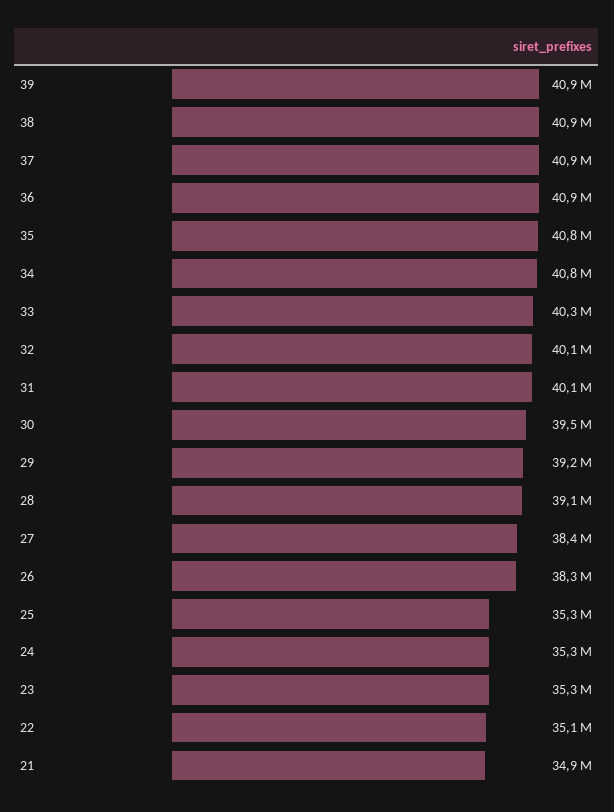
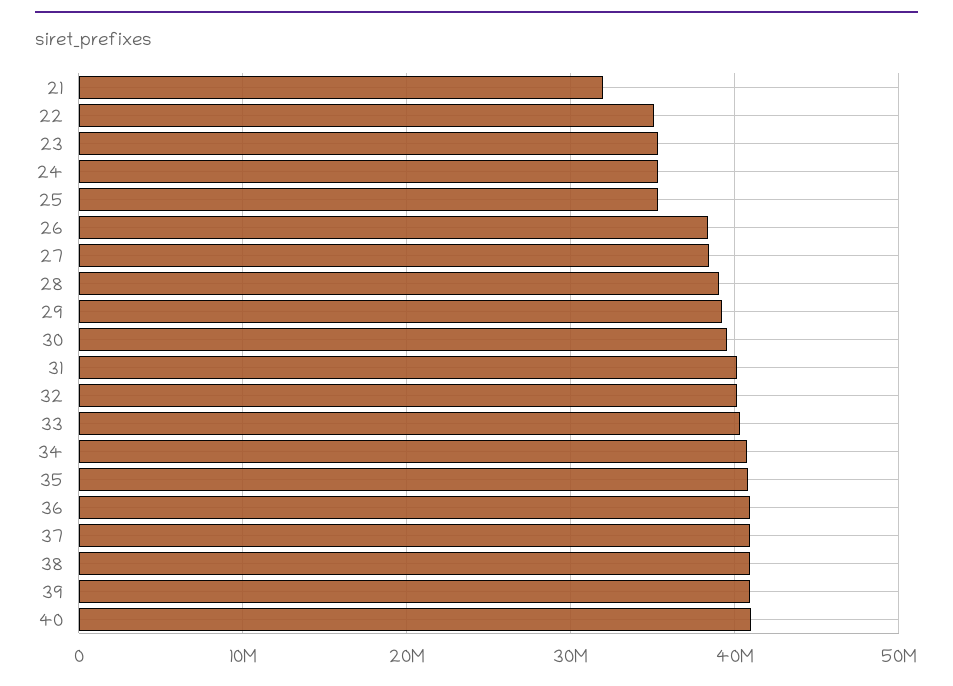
  {
    "39": 40900000,
    "38": 40900000,
    "37": 40900000,
    "36": 40900000,
    "35": 40800000,
    "34": 40800000,
    "33": 40300000,
    "32": 40100000,
    "31": 40100000,
    "30": 39500000,
    "29": 39200000,
    "28": 39100000,
    "27": 38400000,
    "26": 38300000,
    "25": 35300000,
    "24": 35300000,
    "23": 35300000,
    "22": 35100000,
-   "21": 34900000
+   "21": 32000000,
+   "40": 41000000
  }

